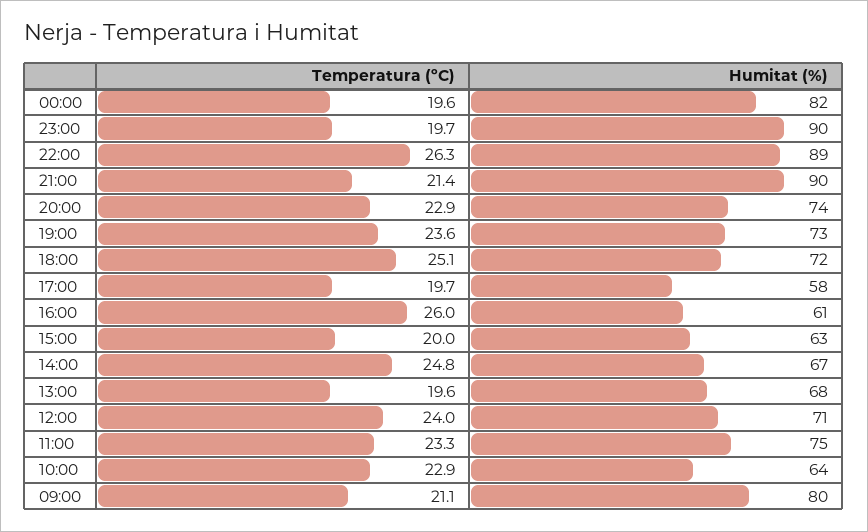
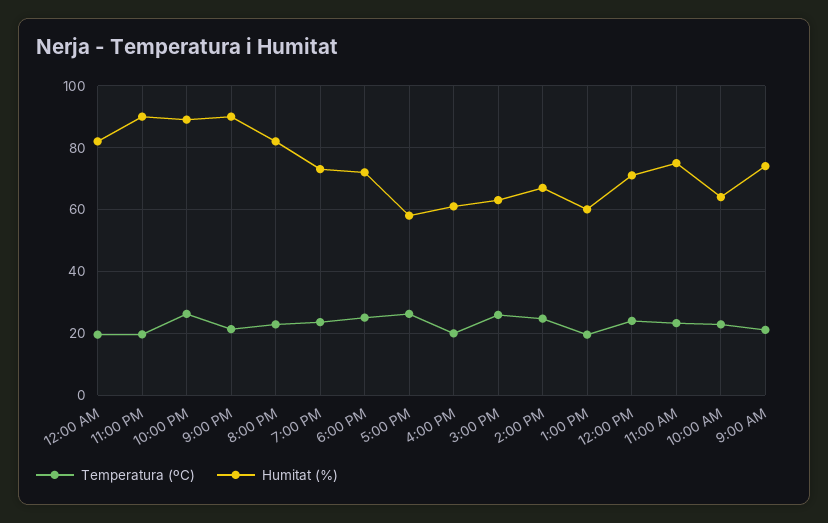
  {
    "Temperatura (ºC)": {
      "00:00": 19.6,
      "23:00": 19.7,
      "22:00": 26.3,
      "21:00": 21.4,
      "20:00": 22.9,
      "19:00": 23.6,
      "18:00": 25.1,
-     "17:00": 19.7,
+     "17:00": 26,
-     "16:00": 26,
+     "16:00": 20,
-     "15:00": 20,
+     "15:00": 26,
      "14:00": 24.8,
      "13:00": 19.6,
      "12:00": 24,
      "11:00": 23.3,
      "10:00": 22.9,
      "09:00": 21.1
    },
    "Humitat (%)": {
      "00:00": 82,
      "23:00": 90,
      "22:00": 89,
      "21:00": 90,
-     "20:00": 74,
+     "20:00": 82,
      "19:00": 73,
      "18:00": 72,
      "17:00": 58,
      "16:00": 61,
      "15:00": 63,
      "14:00": 67,
-     "13:00": 68,
+     "13:00": 60,
      "12:00": 71,
      "11:00": 75,
      "10:00": 64,
-     "09:00": 80
+     "09:00": 74
    }
  }

